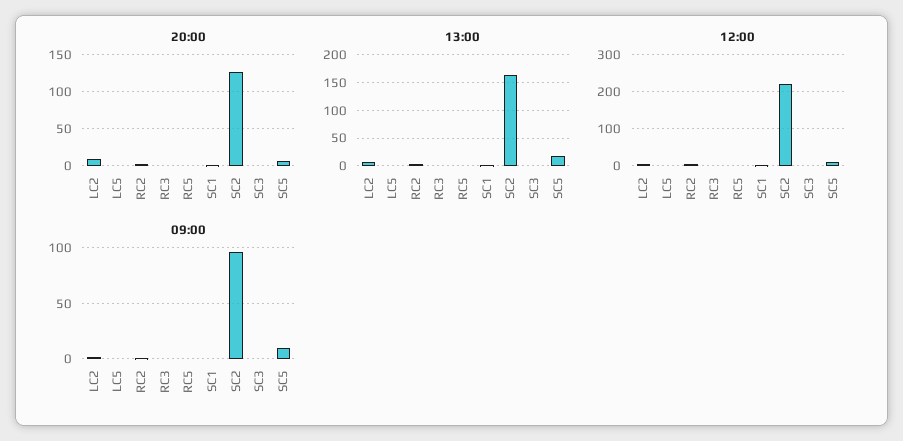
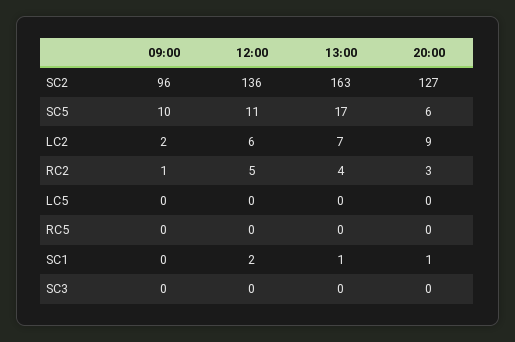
  {
    "20:00": {
      "LC2": 9,
      "LC5": 0,
      "RC2": 3,
-     "RC3": 0,
      "RC5": 0,
      "SC1": 1,
      "SC2": 127,
      "SC3": 0,
      "SC5": 6
    },
    "13:00": {
      "LC2": 7,
      "LC5": 0,
      "RC2": 4,
-     "RC3": 0,
      "RC5": 0,
      "SC1": 1,
      "SC2": 163,
      "SC3": 0,
      "SC5": 17
    },
    "12:00": {
      "LC2": 6,
      "LC5": 0,
      "RC2": 5,
-     "RC3": 0,
      "RC5": 0,
      "SC1": 2,
-     "SC2": 220,
+     "SC2": 136,
      "SC3": 0,
      "SC5": 11
    },
    "09:00": {
      "LC2": 2,
      "LC5": 0,
      "RC2": 1,
-     "RC3": 0,
      "RC5": 0,
      "SC1": 0,
      "SC2": 96,
      "SC3": 0,
      "SC5": 10
    }
  }

